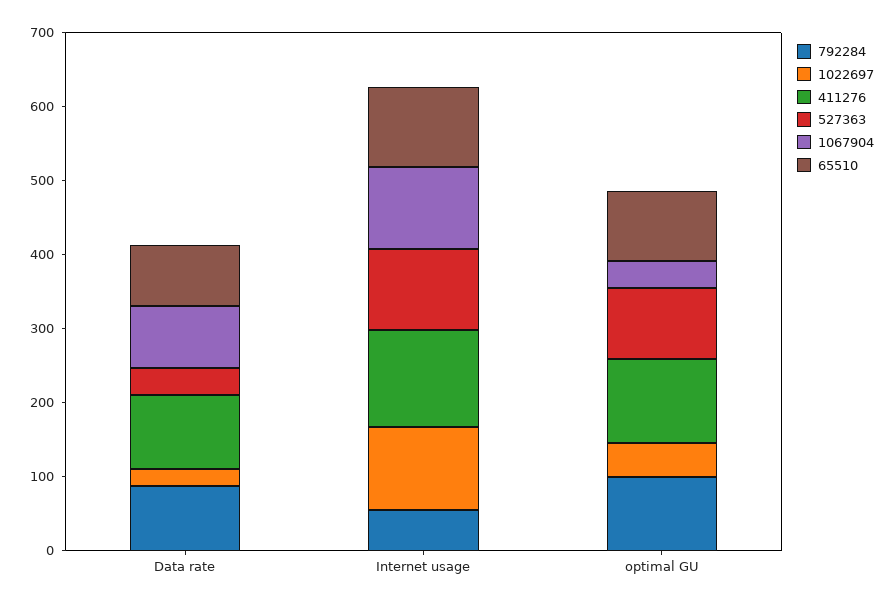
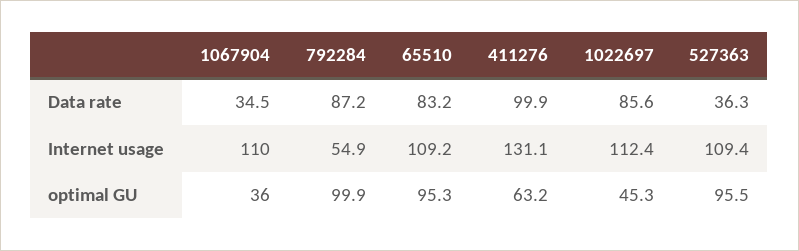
  {
    "792284": {
      "Data rate": 87.2,
      "Internet usage": 54.9,
      "optimal GU": 99.9
    },
    "1022697": {
-     "Data rate": 20,
+     "Data rate": 85.6,
      "Internet usage": 112.4,
      "optimal GU": 45.3
    },
    "411276": {
      "Data rate": 99.9,
      "Internet usage": 131.1,
-     "optimal GU": 120
+     "optimal GU": 63.2
    },
    "527363": {
      "Data rate": 36.3,
      "Internet usage": 109.4,
      "optimal GU": 95.5
    },
    "1067904": {
-     "Data rate": 80,
+     "Data rate": 34.5,
      "Internet usage": 110,
      "optimal GU": 36
    },
    "65510": {
      "Data rate": 83.2,
      "Internet usage": 109.2,
      "optimal GU": 95.3
    }
  }

